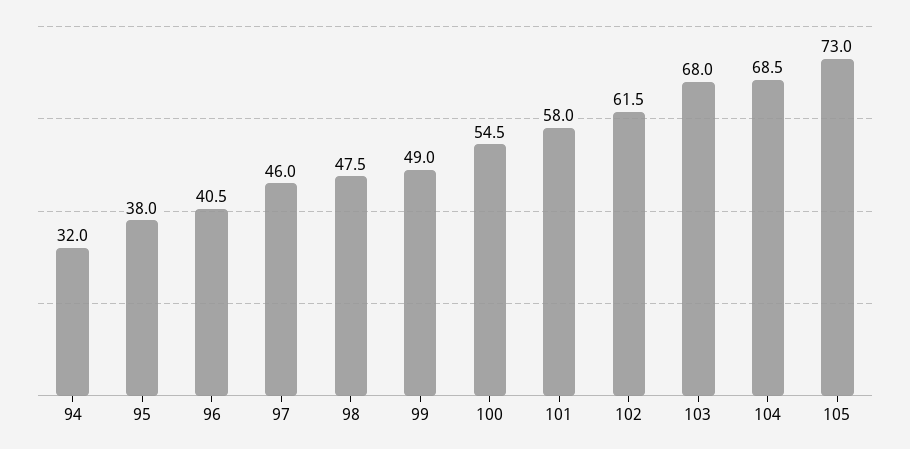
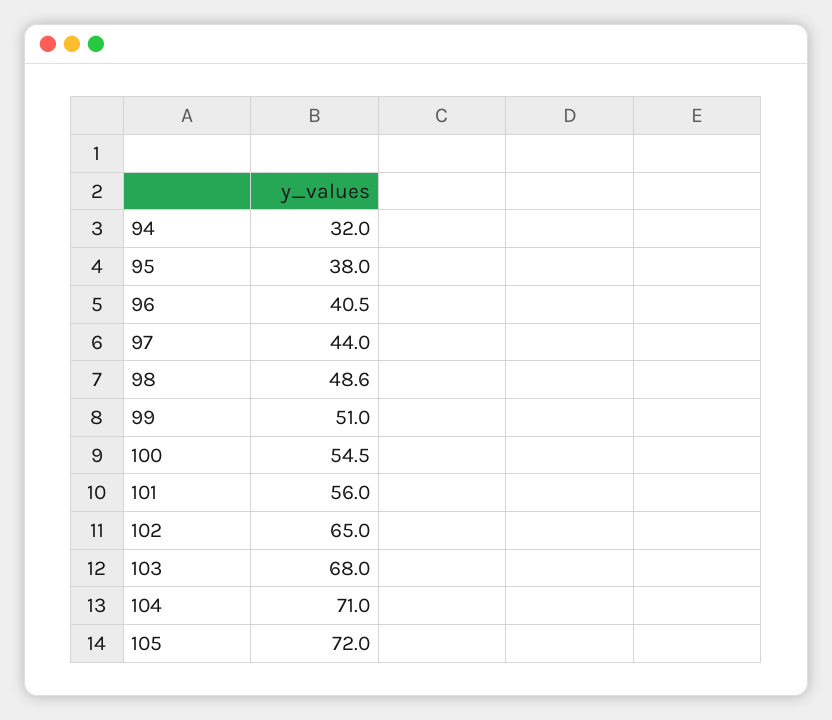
  {
    "94": 32,
    "95": 38,
    "96": 40.5,
-   "97": 46,
+   "97": 44,
-   "98": 47.5,
+   "98": 48.6,
-   "99": 49,
+   "99": 51,
    "100": 54.5,
-   "101": 58,
+   "101": 56,
-   "102": 61.5,
+   "102": 65,
    "103": 68,
-   "104": 68.5,
+   "104": 71,
-   "105": 73
+   "105": 72
  }

